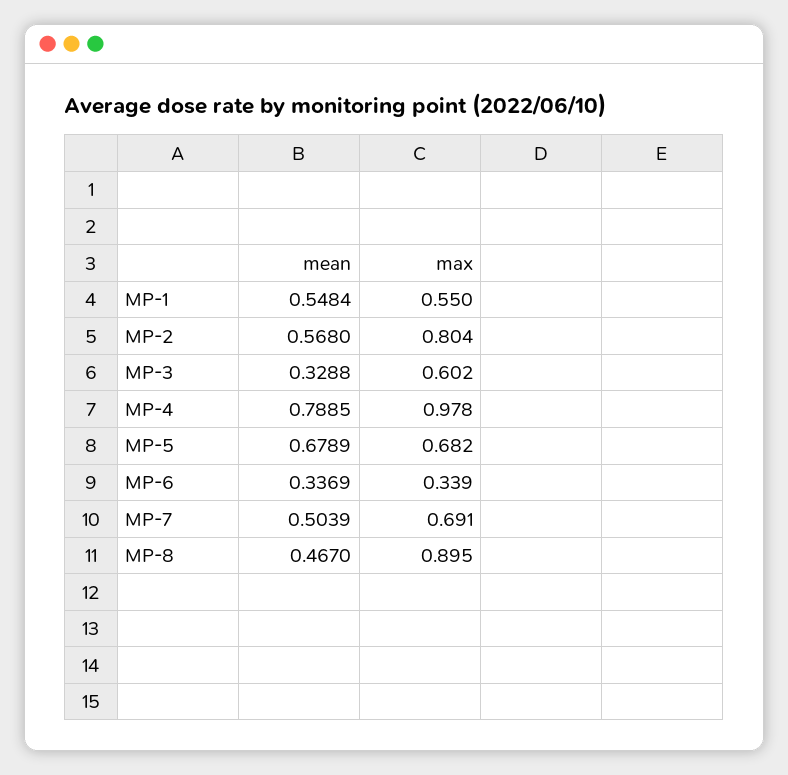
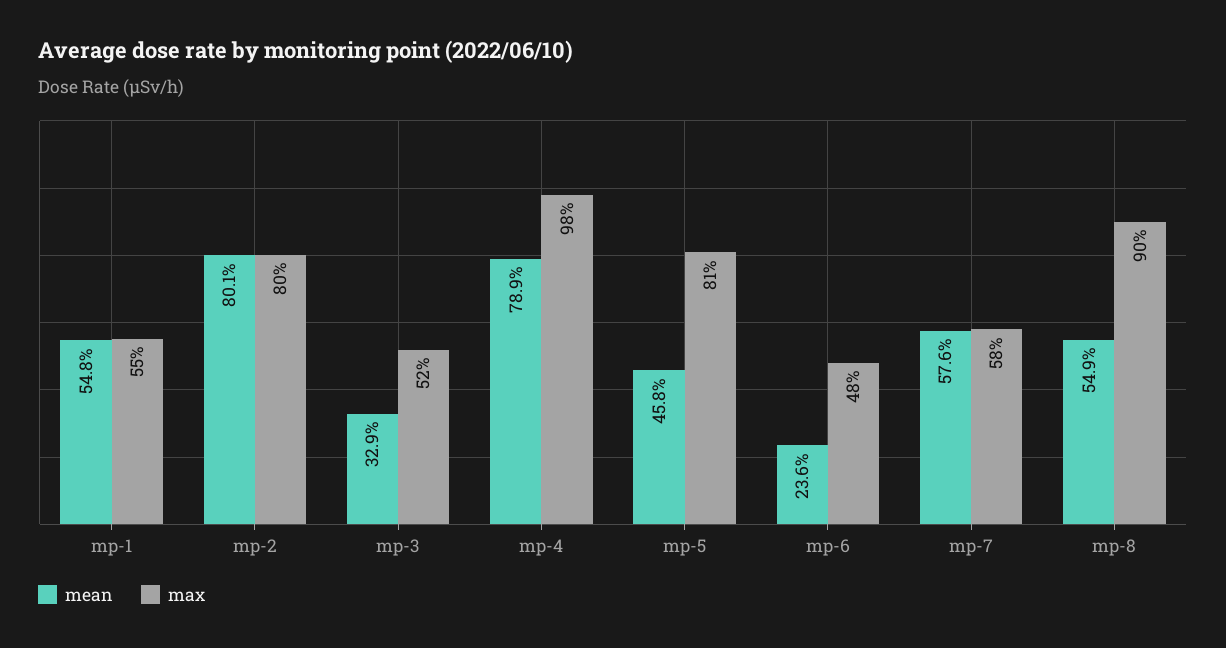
  {
    "mean": {
      "MP-1": 0.5484,
-     "MP-2": 0.568,
+     "MP-2": 0.801,
      "MP-3": 0.3288,
      "MP-4": 0.7885,
-     "MP-5": 0.6789,
+     "MP-5": 0.458,
-     "MP-6": 0.3369,
+     "MP-6": 0.236,
-     "MP-7": 0.5039,
+     "MP-7": 0.576,
-     "MP-8": 0.467
+     "MP-8": 0.549
    },
    "max": {
      "MP-1": 0.55,
      "MP-2": 0.804,
-     "MP-3": 0.602,
+     "MP-3": 0.52,
      "MP-4": 0.978,
-     "MP-5": 0.682,
+     "MP-5": 0.81,
-     "MP-6": 0.339,
+     "MP-6": 0.48,
-     "MP-7": 0.691,
+     "MP-7": 0.58,
      "MP-8": 0.895
    }
  }

